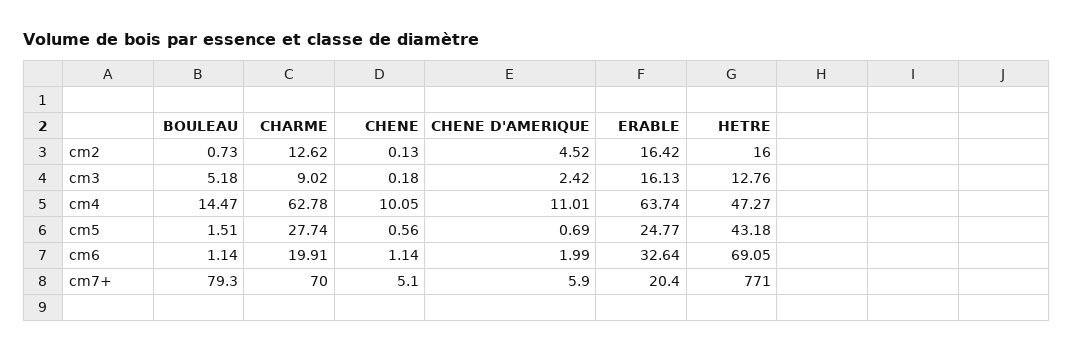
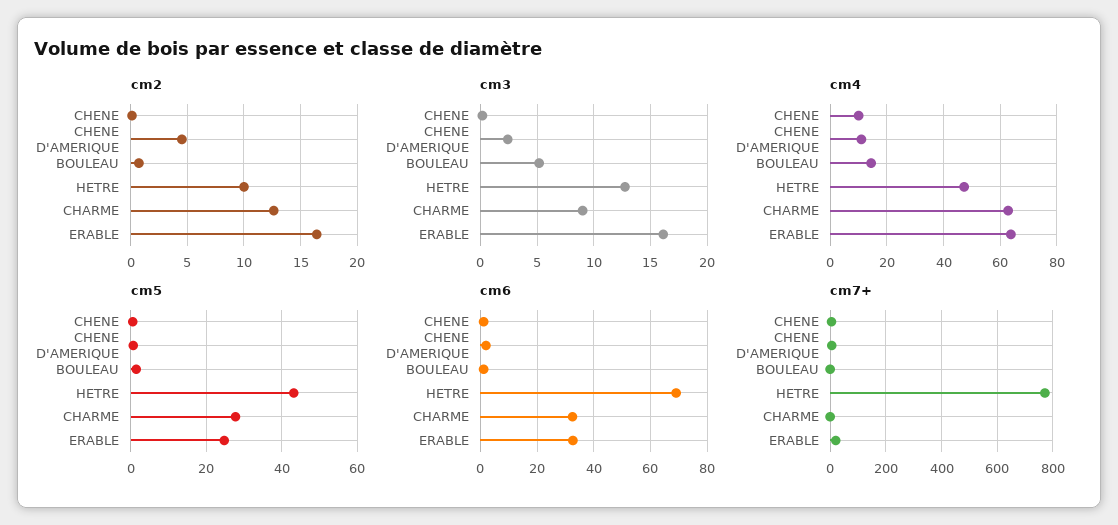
  {
    "cm2": {
      "BOULEAU": 0.73,
      "CHARME": 12.62,
      "CHENE": 0.13,
      "CHENE D'AMERIQUE": 4.52,
      "ERABLE": 16.42,
-     "HETRE": 16
+     "HETRE": 10
    },
    "cm3": {
      "BOULEAU": 5.18,
      "CHARME": 9.02,
      "CHENE": 0.18,
      "CHENE D'AMERIQUE": 2.42,
      "ERABLE": 16.13,
      "HETRE": 12.76
    },
    "cm4": {
      "BOULEAU": 14.47,
      "CHARME": 62.78,
      "CHENE": 10.05,
      "CHENE D'AMERIQUE": 11.01,
      "ERABLE": 63.74,
      "HETRE": 47.27
    },
    "cm5": {
      "BOULEAU": 1.51,
      "CHARME": 27.74,
      "CHENE": 0.56,
      "CHENE D'AMERIQUE": 0.69,
      "ERABLE": 24.77,
      "HETRE": 43.18
    },
    "cm6": {
      "BOULEAU": 1.14,
-     "CHARME": 19.91,
+     "CHARME": 32.5,
      "CHENE": 1.14,
      "CHENE D'AMERIQUE": 1.99,
      "ERABLE": 32.64,
      "HETRE": 69.05
    },
    "cm7+": {
-     "BOULEAU": 79.3,
+     "BOULEAU": 0,
-     "CHARME": 70,
+     "CHARME": 0,
      "CHENE": 5.1,
      "CHENE D'AMERIQUE": 5.9,
      "ERABLE": 20.4,
      "HETRE": 771
    }
  }

